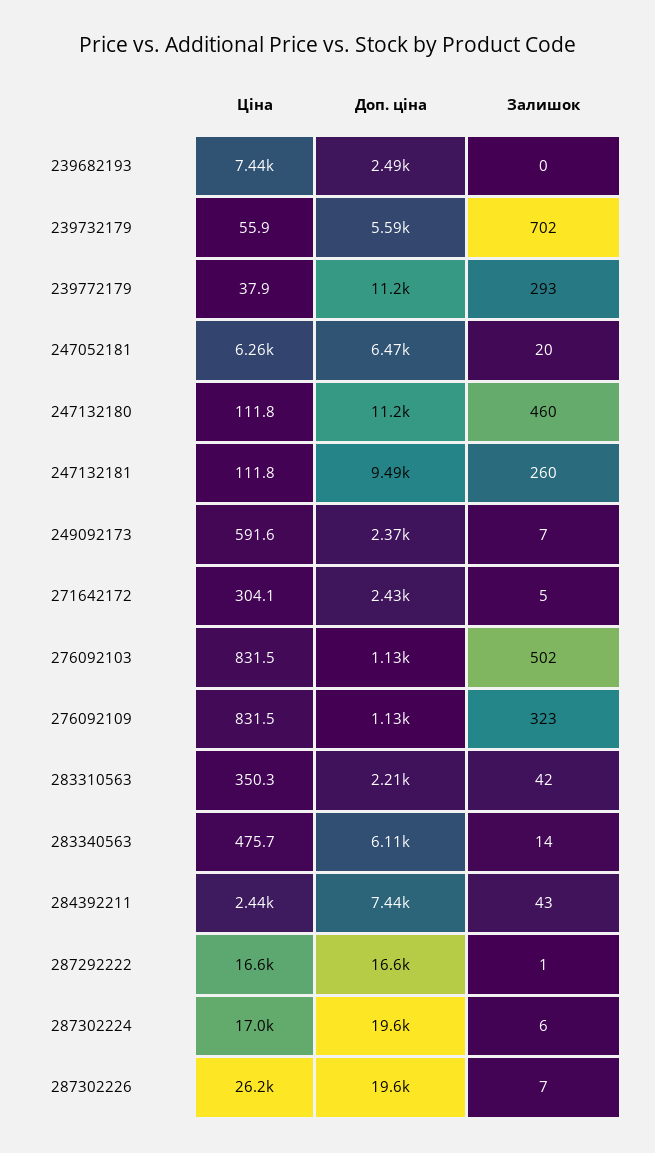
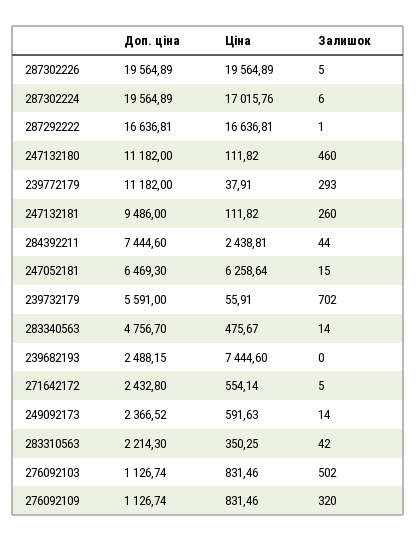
  {
    "Ціна": {
      "239682193": 7444.6,
      "239732179": 55.91,
      "239772179": 37.91,
      "247052181": 6258.64,
      "247132180": 111.82,
      "247132181": 111.82,
      "249092173": 591.63,
-     "271642172": 304.1,
+     "271642172": 554.14,
      "276092103": 831.46,
      "276092109": 831.46,
      "283310563": 350.25,
      "283340563": 475.67,
      "284392211": 2438.81,
      "287292222": 16636.81,
      "287302224": 17015.76,
-     "287302226": 26200
+     "287302226": 19564.89
    },
    "Доп. ціна": {
      "239682193": 2488.15,
      "239732179": 5591,
      "239772179": 11182,
      "247052181": 6469.3,
      "247132180": 11182,
      "247132181": 9486,
      "249092173": 2366.52,
      "271642172": 2432.8,
      "276092103": 1126.74,
      "276092109": 1126.74,
      "283310563": 2214.3,
-     "283340563": 6110,
+     "283340563": 4756.7,
      "284392211": 7444.6,
      "287292222": 16636.81,
      "287302224": 19564.89,
      "287302226": 19564.89
    },
    "Залишок": {
      "239682193": 0,
      "239732179": 702,
      "239772179": 293,
-     "247052181": 20,
+     "247052181": 15,
      "247132180": 460,
      "247132181": 260,
-     "249092173": 7,
+     "249092173": 14,
      "271642172": 5,
      "276092103": 502,
-     "276092109": 323,
+     "276092109": 320,
      "283310563": 42,
      "283340563": 14,
-     "284392211": 43,
+     "284392211": 44,
      "287292222": 1,
      "287302224": 6,
-     "287302226": 7
+     "287302226": 5
    }
  }

